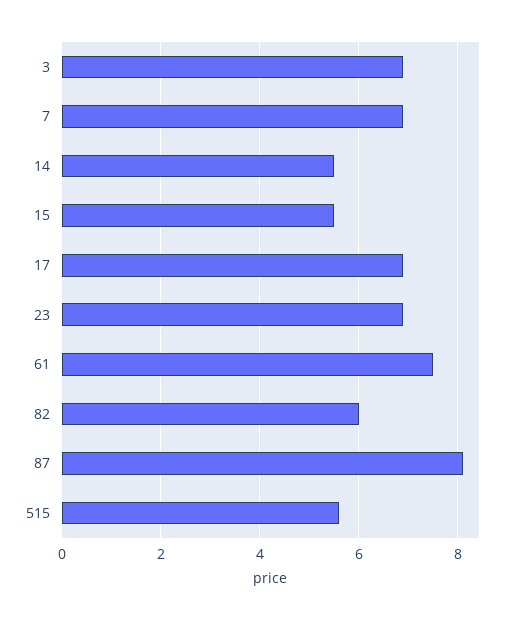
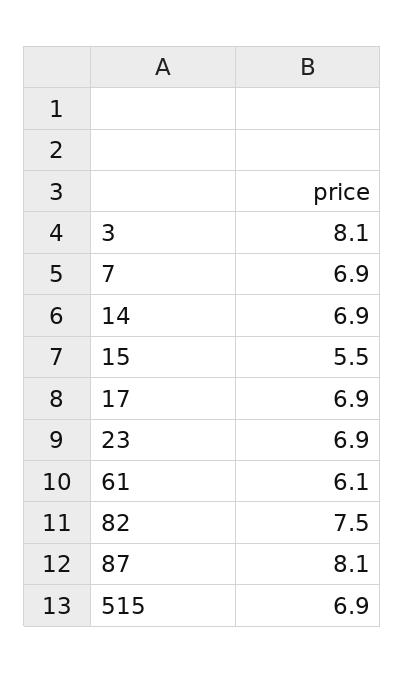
  {
-   "3": 7,
+   "3": 8.1,
    "7": 6.9,
-   "14": 5.5,
+   "14": 6.9,
    "15": 5.5,
    "17": 6.9,
    "23": 6.9,
-   "61": 7.5,
+   "61": 6.1,
-   "82": 6,
+   "82": 7.5,
    "87": 8.1,
-   "515": 5.5
+   "515": 6.9
  }

